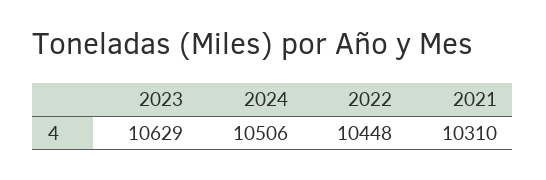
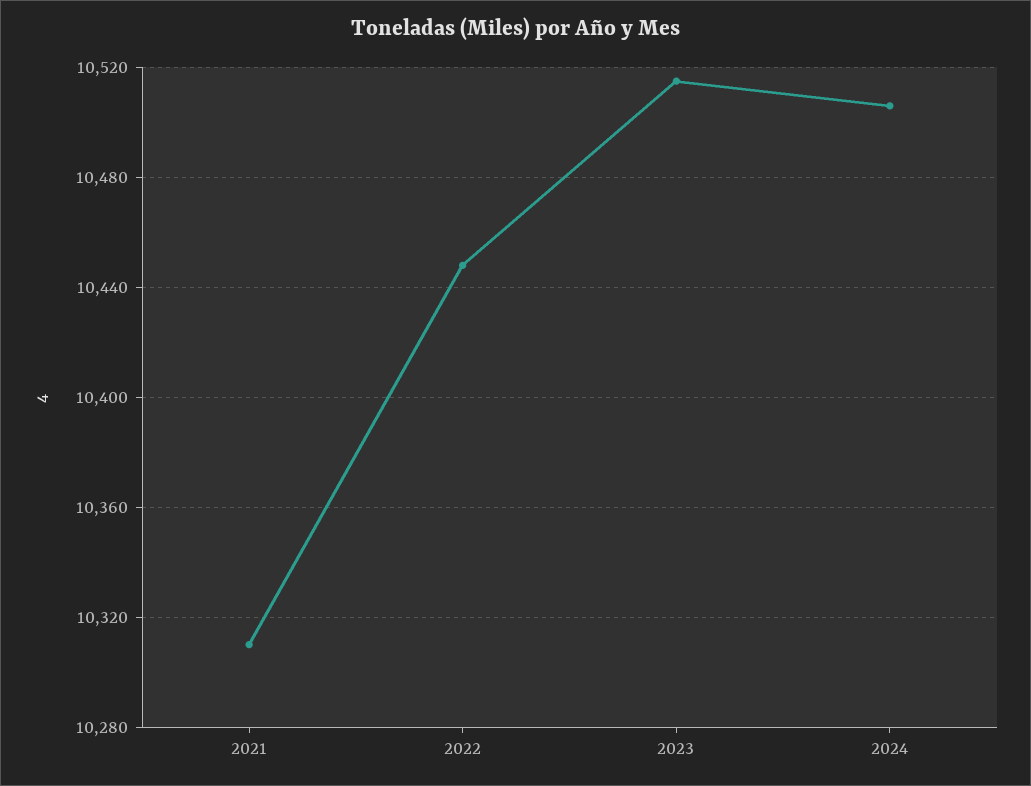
  {
-   "2023": 10629,
+   "2023": 10515,
    "2024": 10506,
    "2022": 10448,
    "2021": 10310
  }

